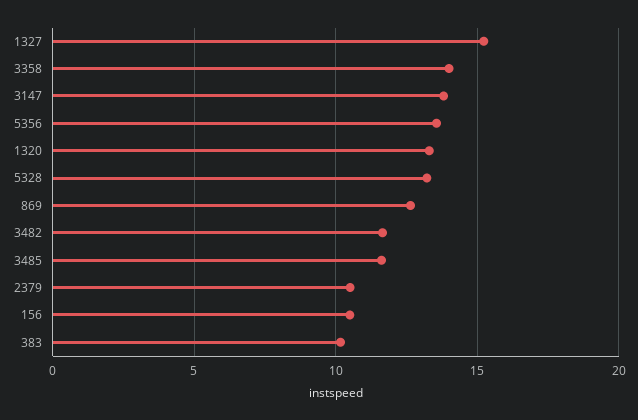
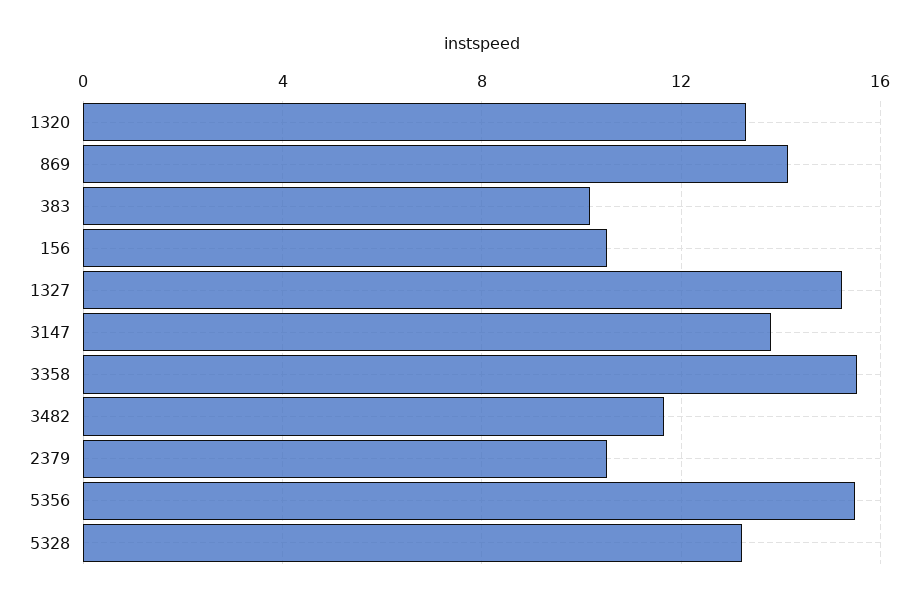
  {
    "1327": 15,
-   "3358": 14,
+   "3358": 15.5,
    "3147": 14,
-   "5356": 13.5,
+   "5356": 15.5,
    "1320": 13.5,
    "5328": 13,
-   "869": 12.5,
+   "869": 14,
    "3482": 11.5,
-   "3485": 11.5,
    "2379": 10.5,
    "156": 10.5,
    "383": 10
  }

